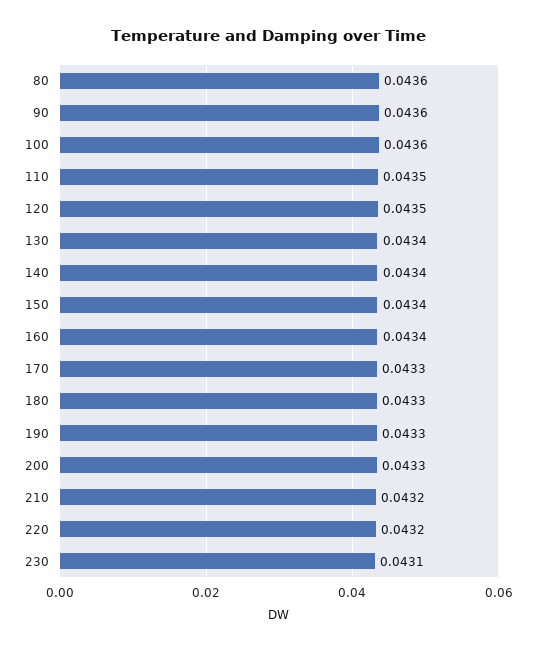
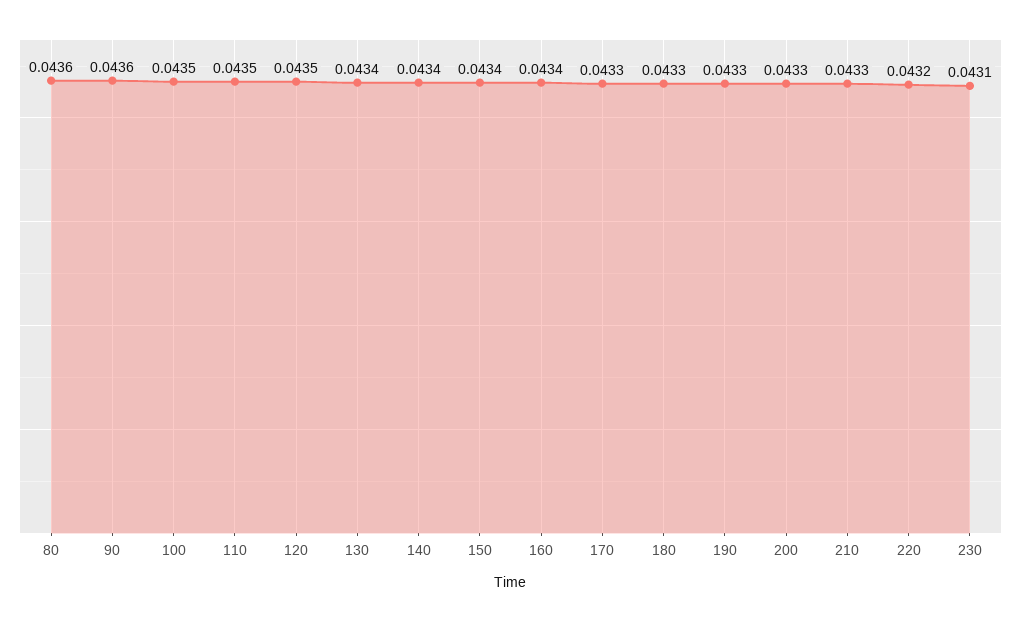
  {
    "80": 0.0436,
    "90": 0.0436,
-   "100": 0.0436,
+   "100": 0.0435,
    "110": 0.0435,
    "120": 0.0435,
    "130": 0.0434,
    "140": 0.0434,
    "150": 0.0434,
    "160": 0.0434,
    "170": 0.0433,
    "180": 0.0433,
    "190": 0.0433,
    "200": 0.0433,
-   "210": 0.0432,
+   "210": 0.0433,
    "220": 0.0432,
    "230": 0.0431
  }

